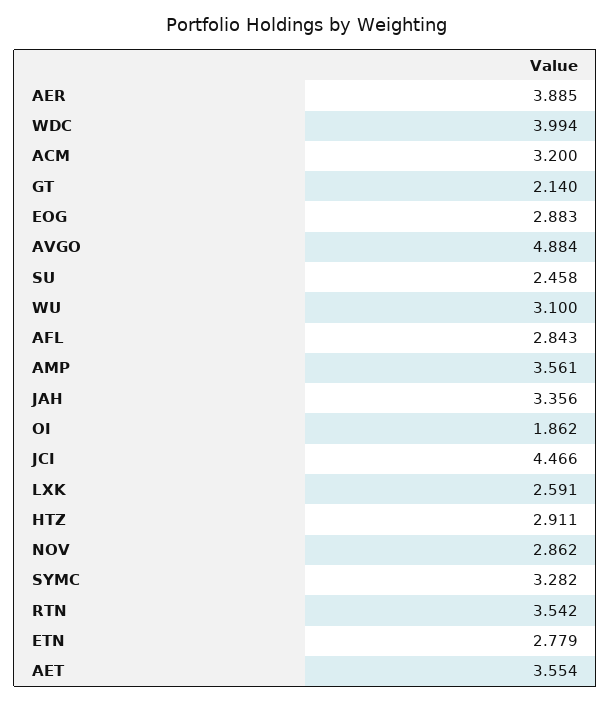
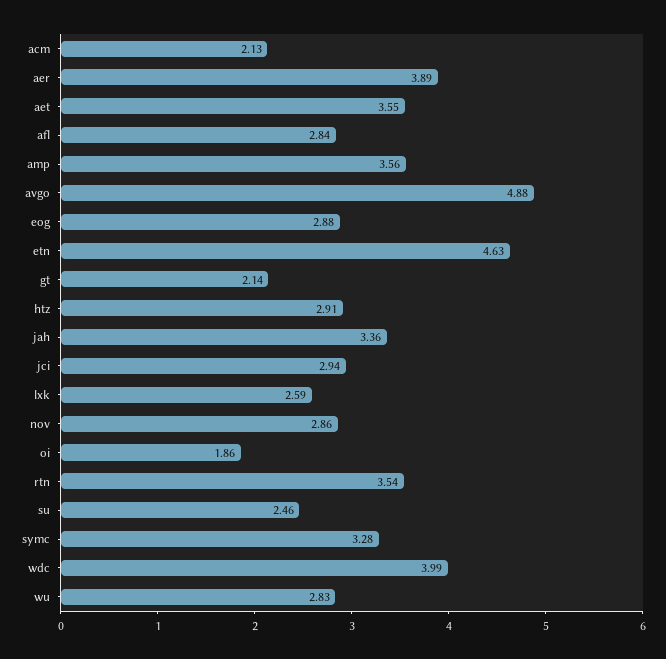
  {
    "AER": 3.885,
    "WDC": 3.994,
-   "ACM": 3.2,
+   "ACM": 2.13,
    "GT": 2.14,
    "EOG": 2.883,
    "AVGO": 4.884,
    "SU": 2.458,
-   "WU": 3.1,
+   "WU": 2.83,
    "AFL": 2.843,
    "AMP": 3.561,
    "JAH": 3.356,
    "OI": 1.862,
-   "JCI": 4.466,
+   "JCI": 2.94,
    "LXK": 2.591,
    "HTZ": 2.911,
    "NOV": 2.862,
    "SYMC": 3.282,
    "RTN": 3.542,
-   "ETN": 2.779,
+   "ETN": 4.63,
    "AET": 3.554
  }

